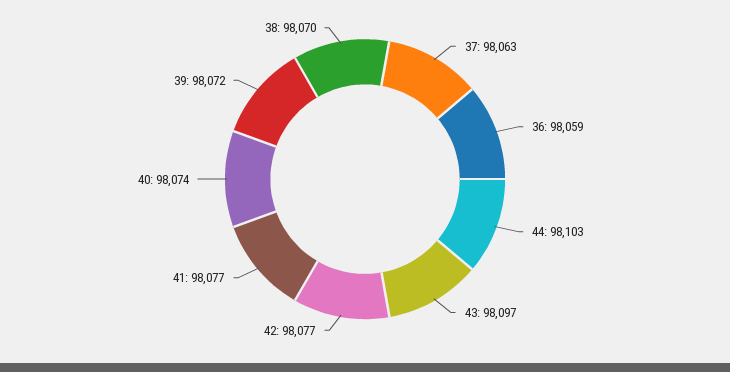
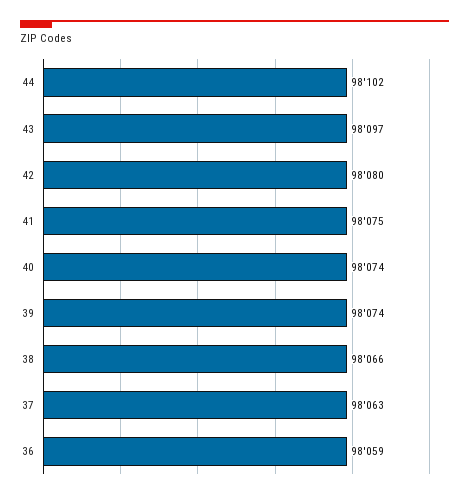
  {
    "37": 98063,
    "36": 98059,
-   "44": 98103,
+   "44": 98102,
    "43": 98097,
-   "42": 98077,
+   "42": 98080,
-   "41": 98077,
+   "41": 98075,
    "40": 98074,
-   "39": 98072,
+   "39": 98074,
-   "38": 98070
+   "38": 98066
  }

